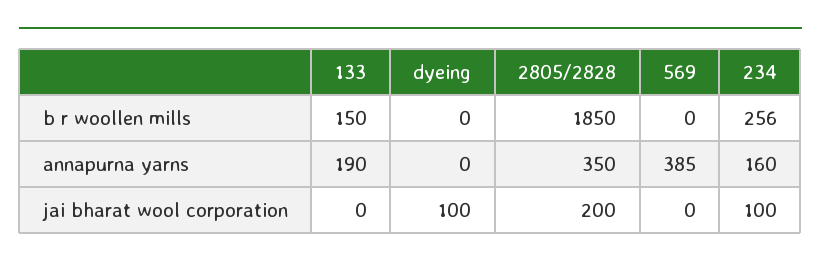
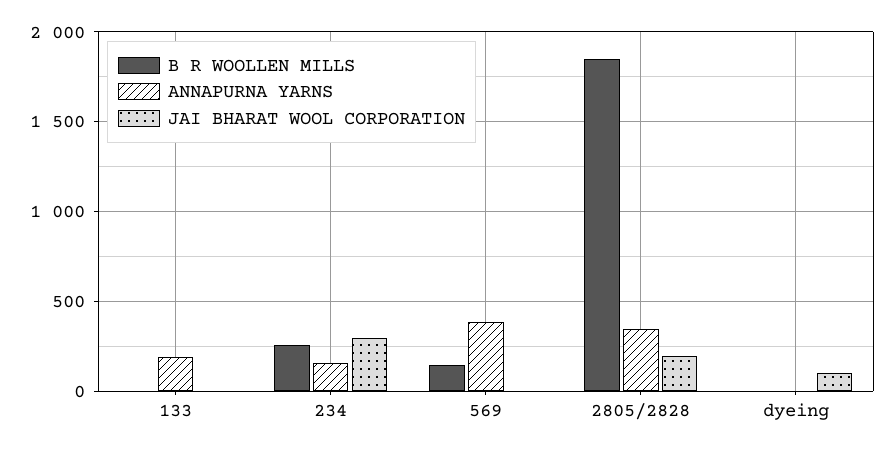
  {
    "b r woollen mills": {
-     "133": 150,
+     "133": 0,
      "dyeing": 0,
      "2805/2828": 1850,
-     "569": 0,
+     "569": 150,
      "234": 256
    },
    "annapurna yarns": {
      "133": 190,
      "dyeing": 0,
      "2805/2828": 350,
      "569": 385,
      "234": 160
    },
    "jai bharat wool corporation": {
      "133": 0,
      "dyeing": 100,
      "2805/2828": 200,
      "569": 0,
-     "234": 100
+     "234": 300
    }
  }

